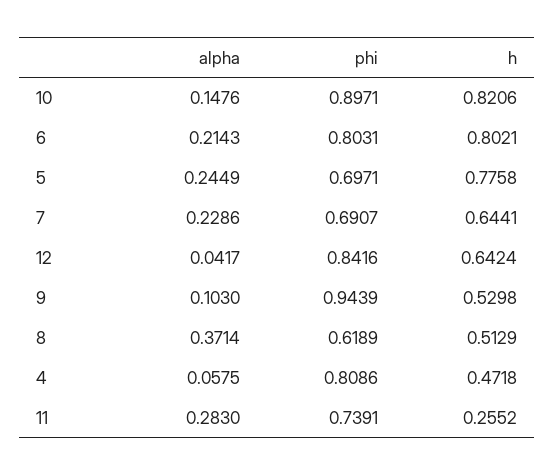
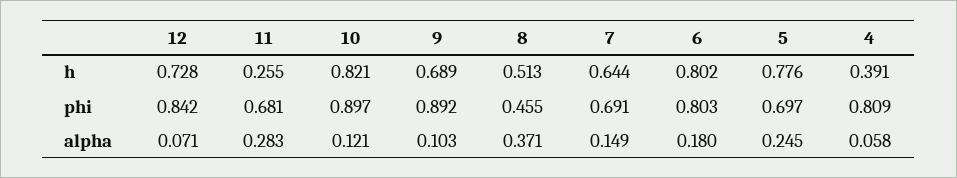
  {
    "alpha": {
-     "10": 0.1476,
+     "10": 0.121,
-     "6": 0.2143,
+     "6": 0.18,
      "5": 0.2449,
-     "7": 0.2286,
+     "7": 0.149,
-     "12": 0.0417,
+     "12": 0.071,
      "9": 0.103,
      "8": 0.3714,
      "4": 0.0575,
      "11": 0.283
    },
    "phi": {
      "10": 0.8971,
      "6": 0.8031,
      "5": 0.6971,
      "7": 0.6907,
      "12": 0.8416,
-     "9": 0.9439,
+     "9": 0.892,
-     "8": 0.6189,
+     "8": 0.455,
      "4": 0.8086,
-     "11": 0.7391
+     "11": 0.681
    },
    "h": {
      "10": 0.8206,
      "6": 0.8021,
      "5": 0.7758,
      "7": 0.6441,
-     "12": 0.6424,
+     "12": 0.728,
-     "9": 0.5298,
+     "9": 0.689,
      "8": 0.5129,
-     "4": 0.4718,
+     "4": 0.391,
      "11": 0.2552
    }
  }

